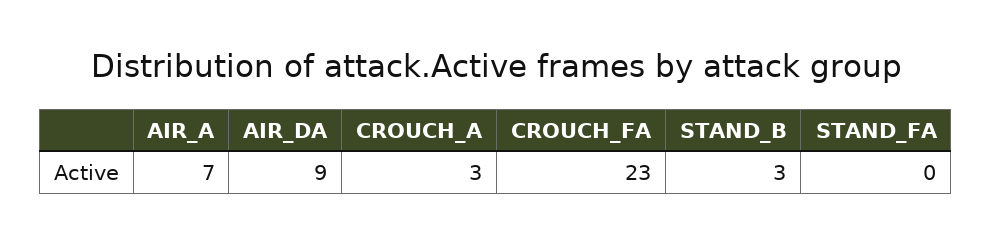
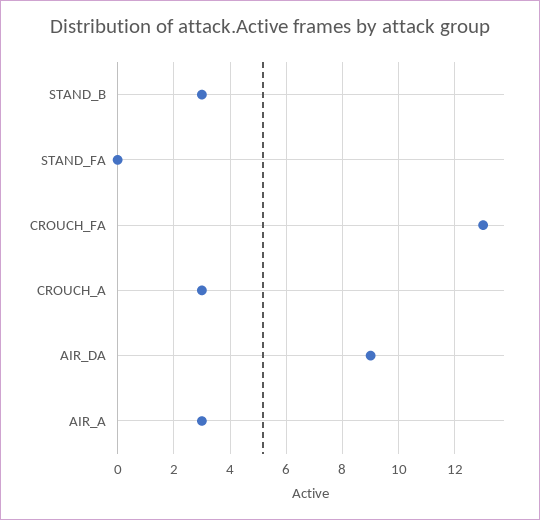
  {
-   "AIR_A": 7,
+   "AIR_A": 3,
    "AIR_DA": 9,
    "CROUCH_A": 3,
-   "CROUCH_FA": 23,
+   "CROUCH_FA": 13,
    "STAND_B": 3,
    "STAND_FA": 0
  }

